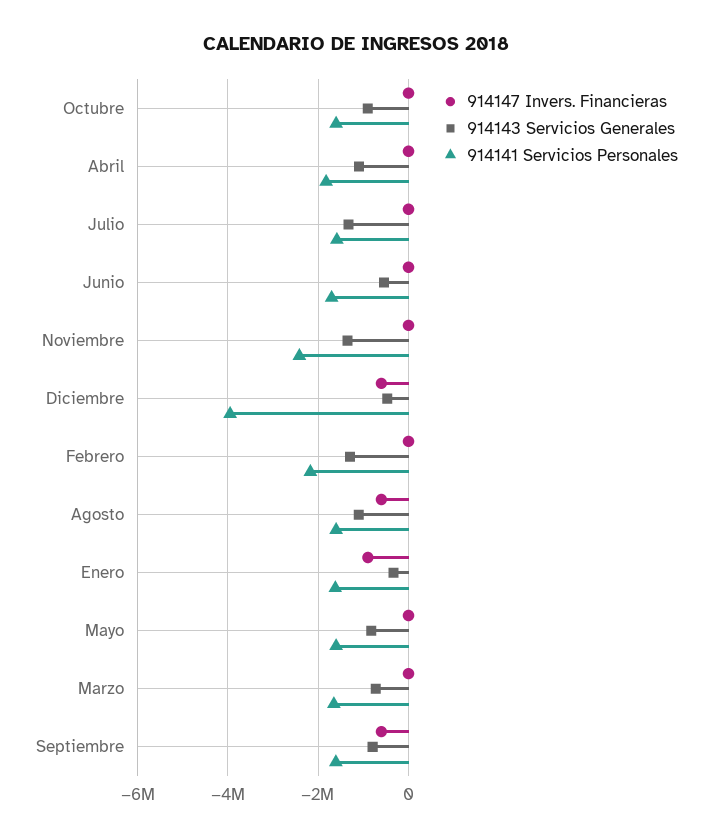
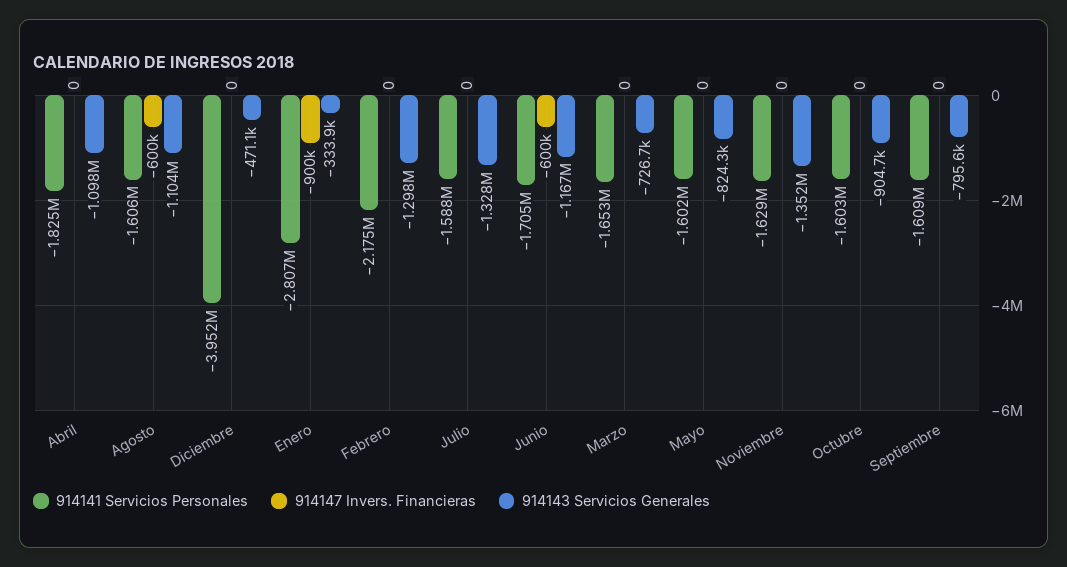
  {
    "914147 Invers. Financieras": {
      "Octubre": 0,
      "Abril": 0,
      "Julio": 0,
-     "Junio": 0,
+     "Junio": -600000,
      "Noviembre": 0,
-     "Diciembre": -600000,
+     "Diciembre": 0,
      "Febrero": 0,
      "Agosto": -600000,
      "Enero": -900000,
      "Mayo": 0,
      "Marzo": 0,
-     "Septiembre": -600000
+     "Septiembre": 0
    },
    "914143 Servicios Generales": {
      "Octubre": -904700,
      "Abril": -1098000,
      "Julio": -1328000,
-     "Junio": -600000,
+     "Junio": -1167000,
      "Noviembre": -1352000,
      "Diciembre": -471100,
      "Febrero": -1298000,
      "Agosto": -1104000,
      "Enero": -333900,
      "Mayo": -824300,
      "Marzo": -726700,
      "Septiembre": -795600
    },
    "914141 Servicios Personales": {
      "Octubre": -1603000,
      "Abril": -1825000,
      "Julio": -1588000,
      "Junio": -1705000,
-     "Noviembre": -2400000,
+     "Noviembre": -1629000,
      "Diciembre": -3952000,
      "Febrero": -2175000,
      "Agosto": -1606000,
-     "Enero": -1600000,
+     "Enero": -2807000,
      "Mayo": -1602000,
      "Marzo": -1653000,
      "Septiembre": -1609000
    }
  }

